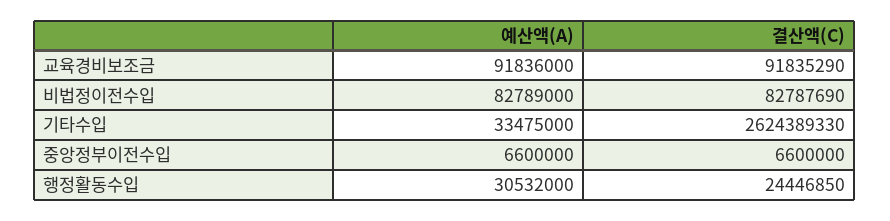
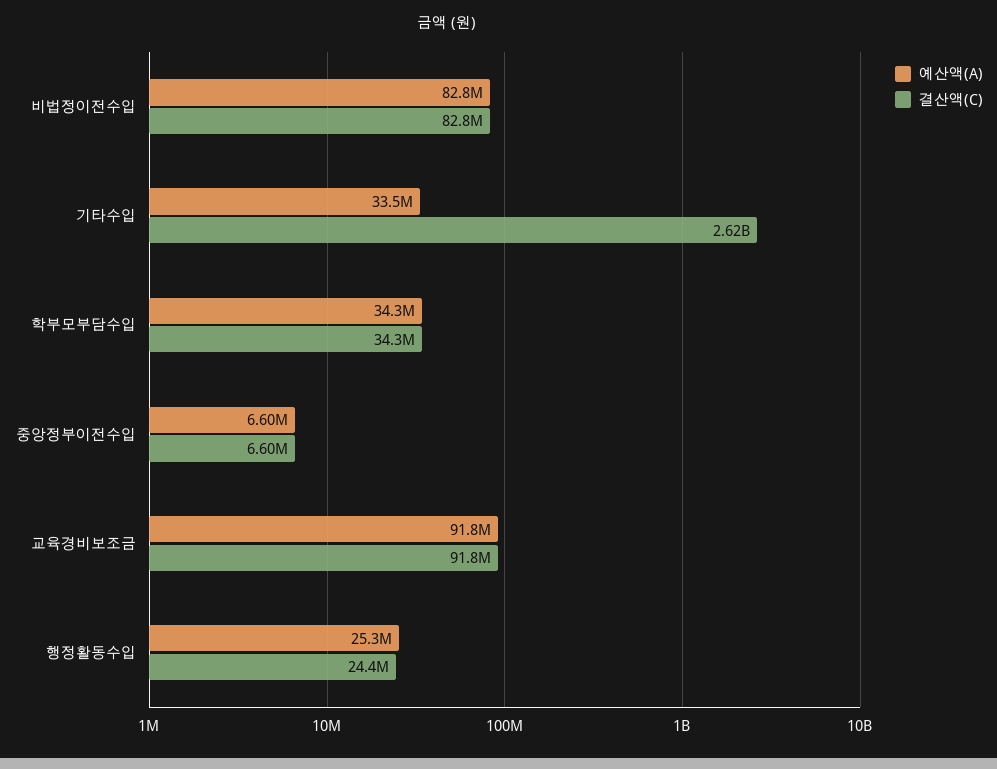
  {
    "예산액(A)": {
      "교육경비보조금": 91836000,
      "비법정이전수입": 82789000,
      "기타수입": 33475000,
      "중앙정부이전수입": 6600000,
-     "행정활동수입": 30532000
+     "행정활동수입": 25300000,
+     "학부모부담수입": 34300000
    },
    "결산액(C)": {
      "교육경비보조금": 91835290,
      "비법정이전수입": 82787690,
      "기타수입": 2624389330,
      "중앙정부이전수입": 6600000,
-     "행정활동수입": 24446850
+     "행정활동수입": 24446850,
+     "학부모부담수입": 34300000
    }
  }

